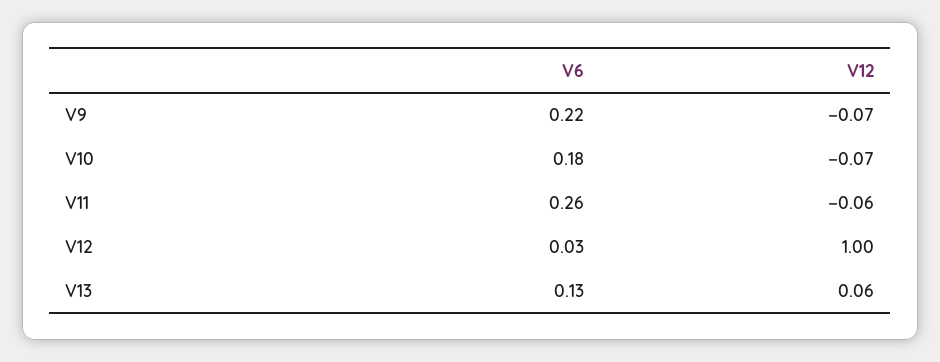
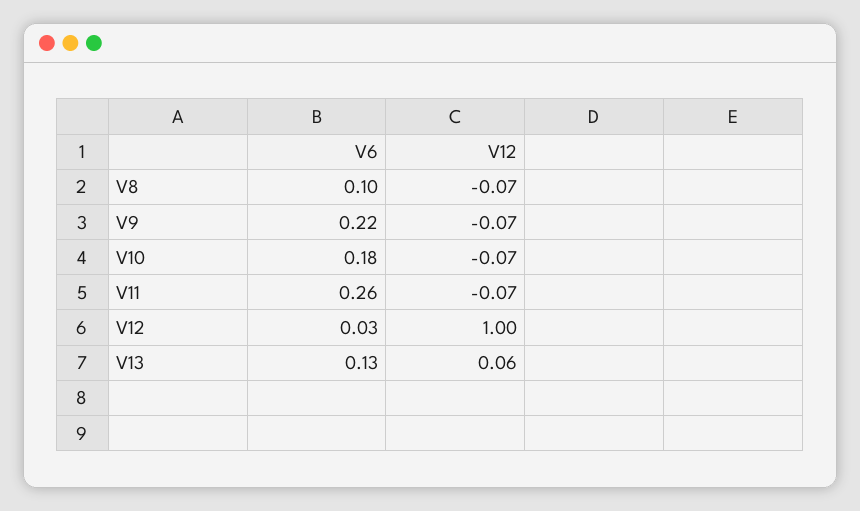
  {
    "V6": {
      "V9": 0.22,
      "V10": 0.18,
      "V11": 0.26,
      "V12": 0.03,
-     "V13": 0.13
+     "V13": 0.13,
+     "V8": 0.1
    },
    "V12": {
      "V9": -0.07,
      "V10": -0.07,
-     "V11": -0.06,
+     "V11": -0.07,
      "V12": 1,
-     "V13": 0.06
+     "V13": 0.06,
+     "V8": -0.07
    }
  }

